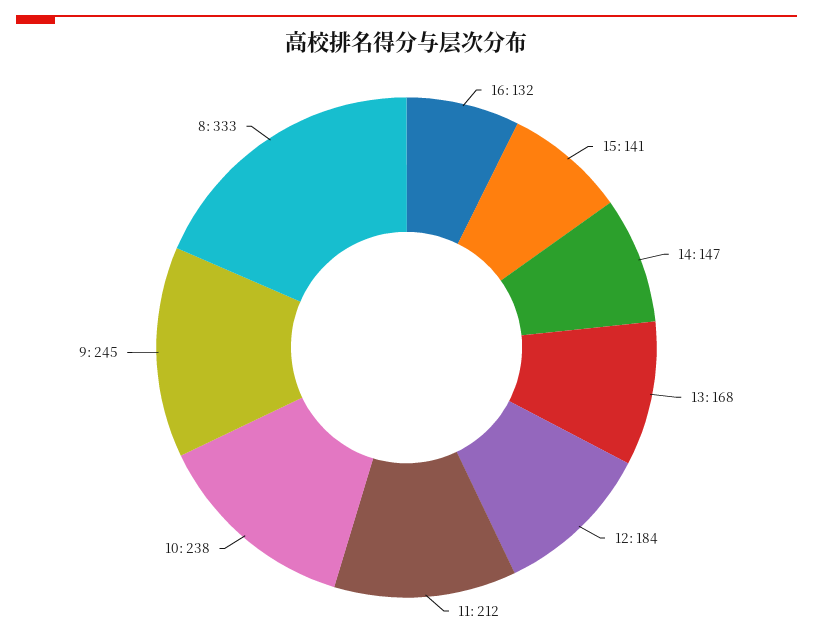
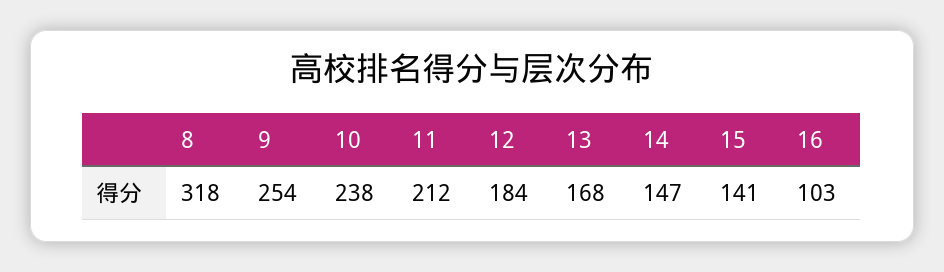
  {
-   "16": 132,
+   "16": 103,
    "15": 141,
    "14": 147,
    "13": 168,
    "12": 184,
    "11": 212,
    "10": 238,
-   "9": 245,
+   "9": 254,
-   "8": 333
+   "8": 318
  }

